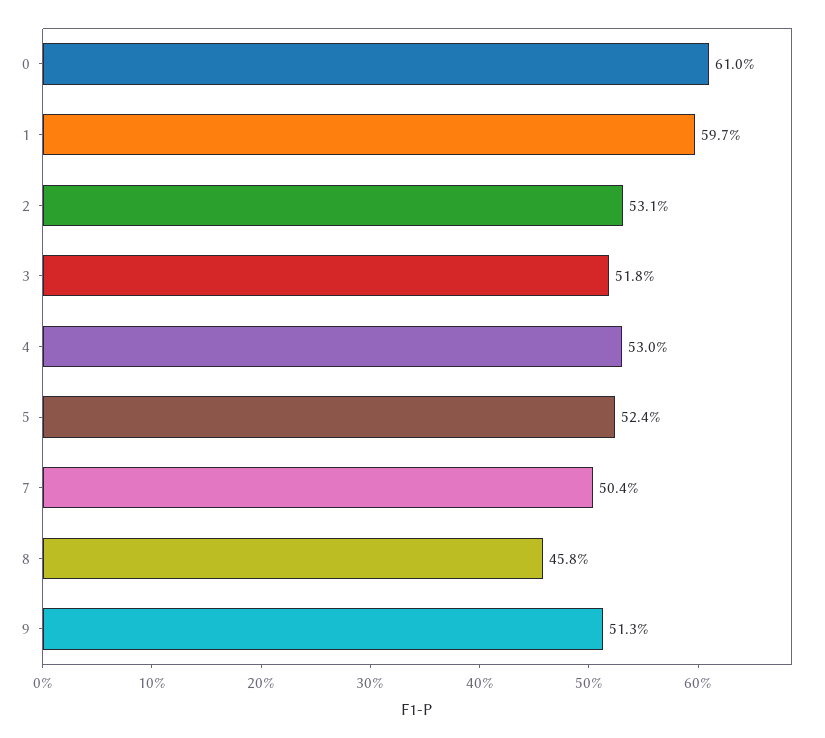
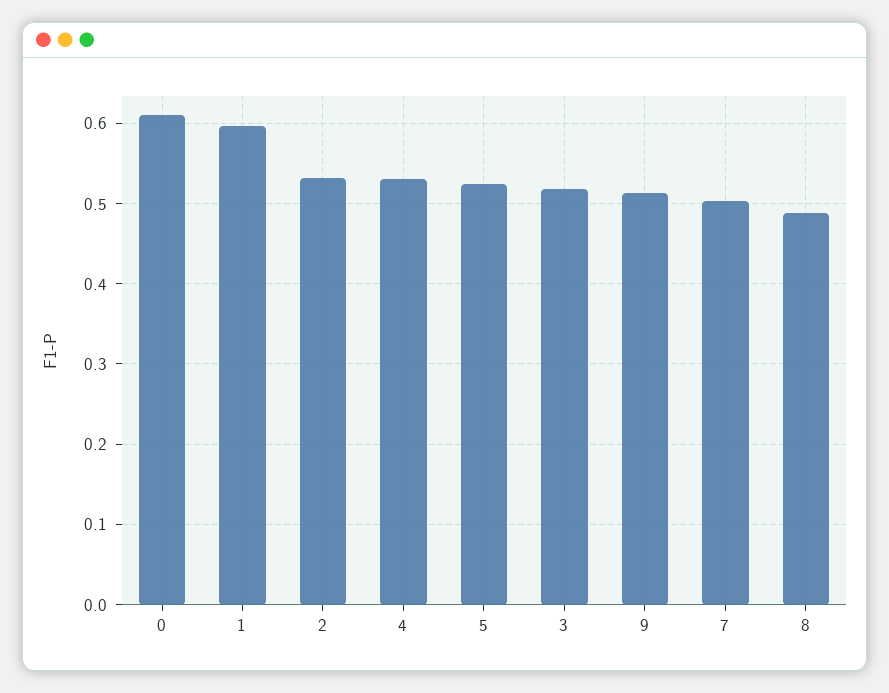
  {
    "0": 0.61,
    "1": 0.597,
    "2": 0.531,
    "3": 0.518,
    "4": 0.53,
    "5": 0.524,
    "7": 0.504,
-   "8": 0.458,
+   "8": 0.49,
    "9": 0.513
  }

